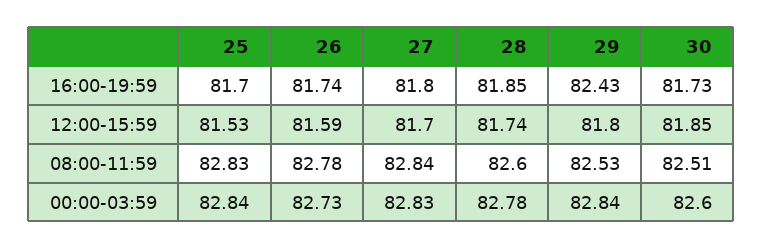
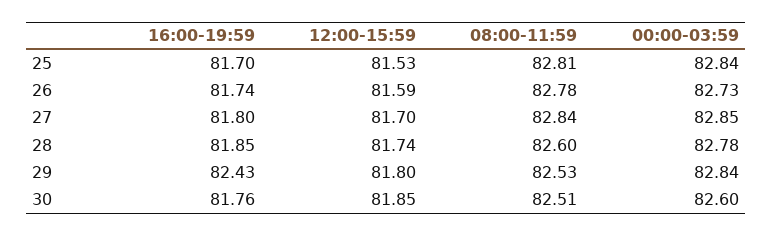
  {
    "25": {
      "16:00-19:59": 81.7,
      "12:00-15:59": 81.53,
-     "08:00-11:59": 82.83,
+     "08:00-11:59": 82.81,
      "00:00-03:59": 82.84
    },
    "26": {
      "16:00-19:59": 81.74,
      "12:00-15:59": 81.59,
      "08:00-11:59": 82.78,
      "00:00-03:59": 82.73
    },
    "27": {
      "16:00-19:59": 81.8,
      "12:00-15:59": 81.7,
      "08:00-11:59": 82.84,
-     "00:00-03:59": 82.83
+     "00:00-03:59": 82.85
    },
    "28": {
      "16:00-19:59": 81.85,
      "12:00-15:59": 81.74,
      "08:00-11:59": 82.6,
      "00:00-03:59": 82.78
    },
    "29": {
      "16:00-19:59": 82.43,
      "12:00-15:59": 81.8,
      "08:00-11:59": 82.53,
      "00:00-03:59": 82.84
    },
    "30": {
-     "16:00-19:59": 81.73,
+     "16:00-19:59": 81.76,
      "12:00-15:59": 81.85,
      "08:00-11:59": 82.51,
      "00:00-03:59": 82.6
    }
  }

